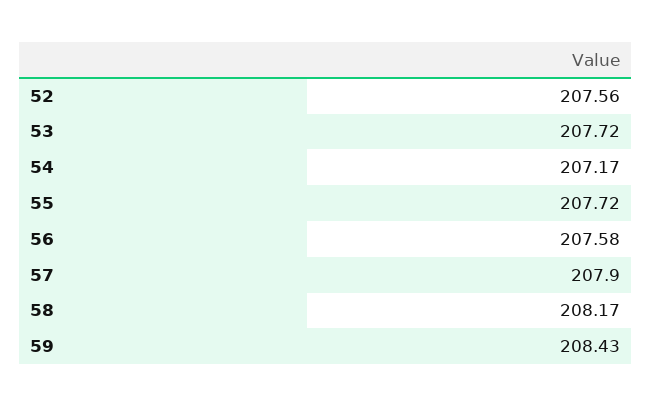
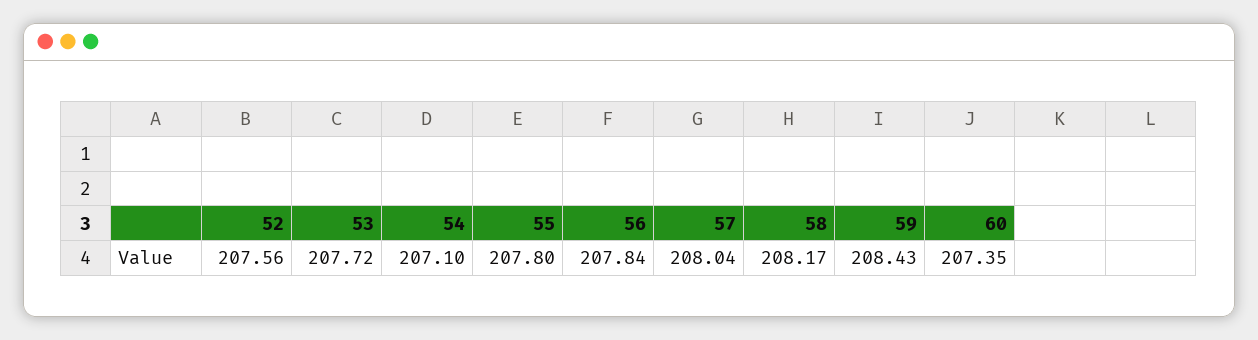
  {
    "52": 207.56,
    "53": 207.72,
-   "54": 207.17,
+   "54": 207.1,
-   "55": 207.72,
+   "55": 207.8,
-   "56": 207.58,
+   "56": 207.84,
-   "57": 207.9,
+   "57": 208.04,
    "58": 208.17,
-   "59": 208.43
+   "59": 208.43,
+   "60": 207.35
  }

